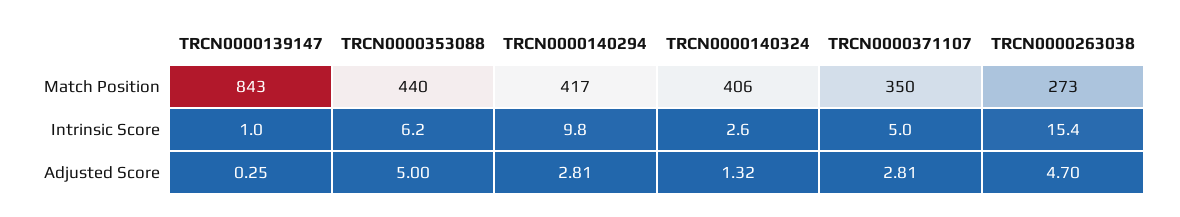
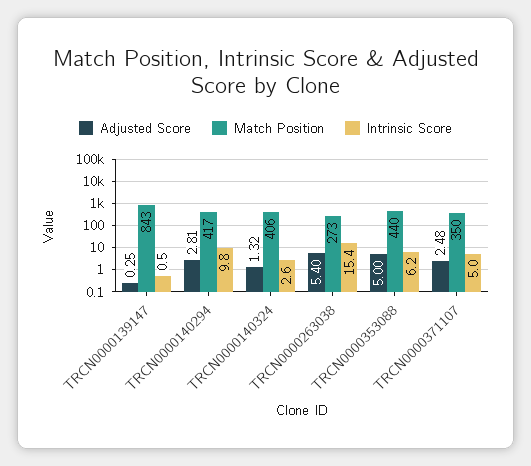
  {
    "Match Position": {
      "TRCN0000139147": 843,
      "TRCN0000353088": 440,
      "TRCN0000140294": 417,
      "TRCN0000140324": 406,
      "TRCN0000371107": 350,
      "TRCN0000263038": 273
    },
    "Intrinsic Score": {
-     "TRCN0000139147": 1,
+     "TRCN0000139147": 0.5,
      "TRCN0000353088": 6.2,
      "TRCN0000140294": 9.8,
      "TRCN0000140324": 2.6,
      "TRCN0000371107": 5,
      "TRCN0000263038": 15.4
    },
    "Adjusted Score": {
      "TRCN0000139147": 0.25,
      "TRCN0000353088": 5,
      "TRCN0000140294": 2.81,
      "TRCN0000140324": 1.32,
-     "TRCN0000371107": 2.81,
+     "TRCN0000371107": 2.48,
-     "TRCN0000263038": 4.7
+     "TRCN0000263038": 5.4
    }
  }

